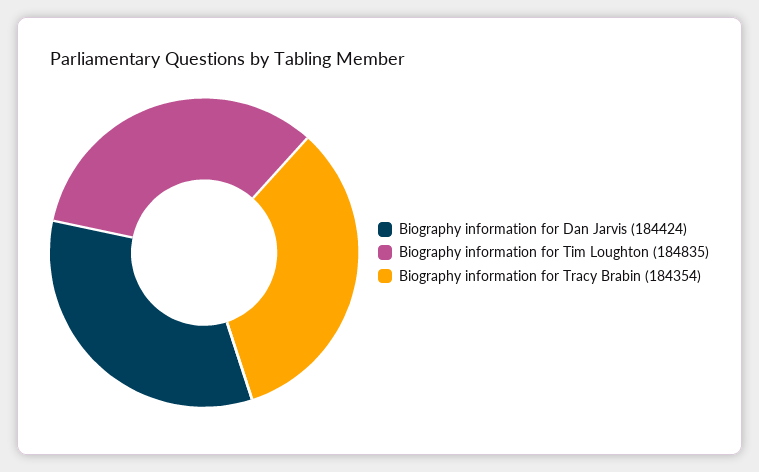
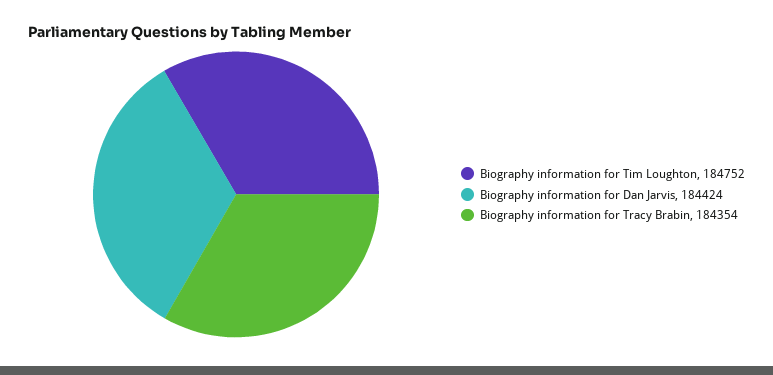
  {
    "Biography information for Dan Jarvis": 184424,
-   "Biography information for Tim Loughton": 184835,
+   "Biography information for Tim Loughton": 184752,
    "Biography information for Tracy Brabin": 184354
  }

